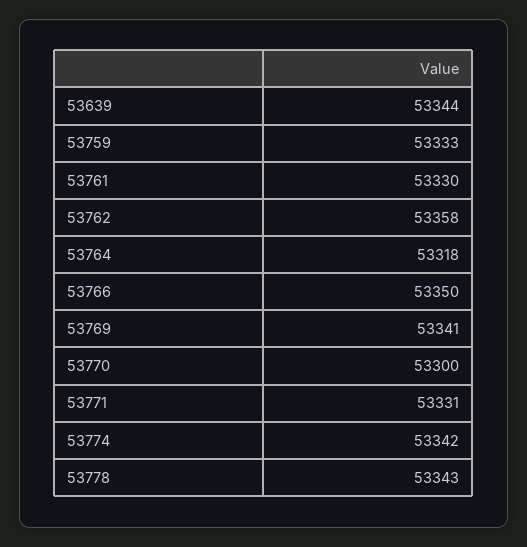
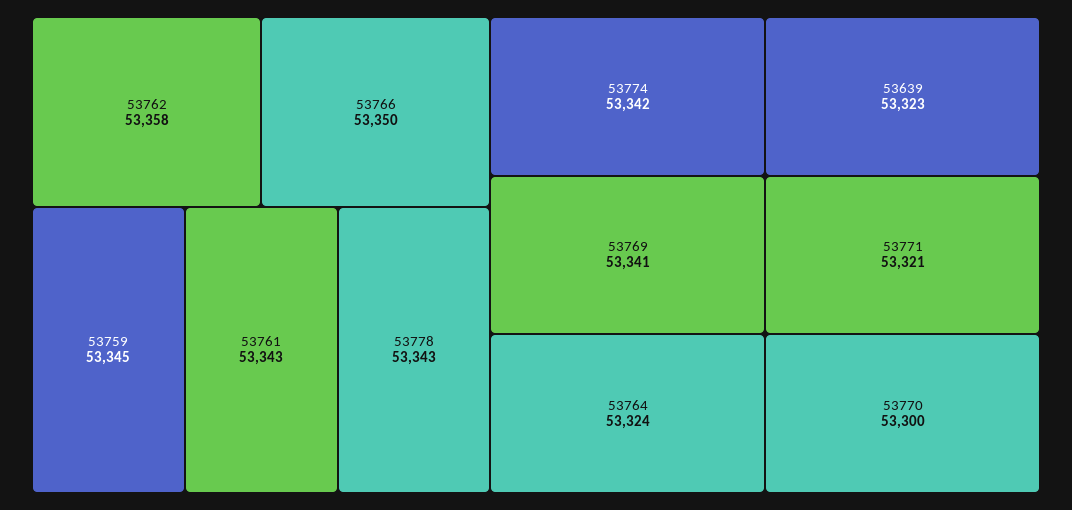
  {
-   "53639": 53344,
+   "53639": 53323,
-   "53759": 53333,
+   "53759": 53345,
-   "53761": 53330,
+   "53761": 53343,
    "53762": 53358,
-   "53764": 53318,
+   "53764": 53324,
    "53766": 53350,
    "53769": 53341,
    "53770": 53300,
-   "53771": 53331,
+   "53771": 53321,
    "53774": 53342,
    "53778": 53343
  }

